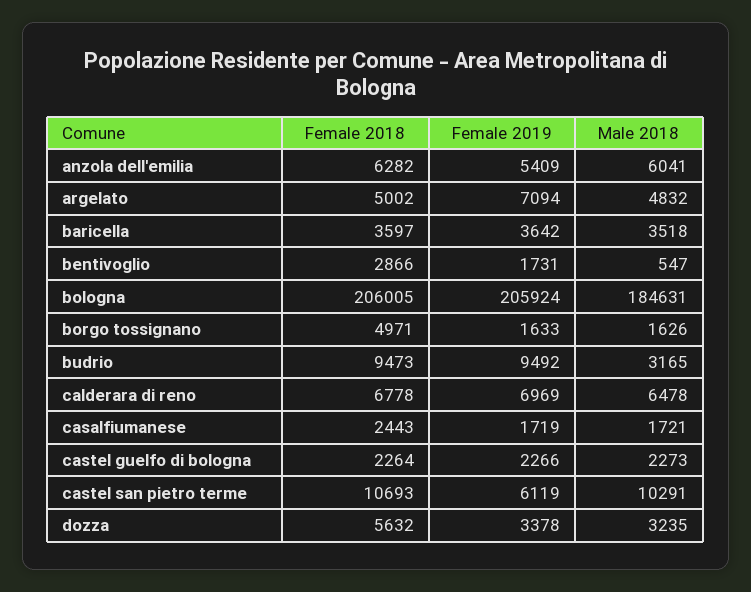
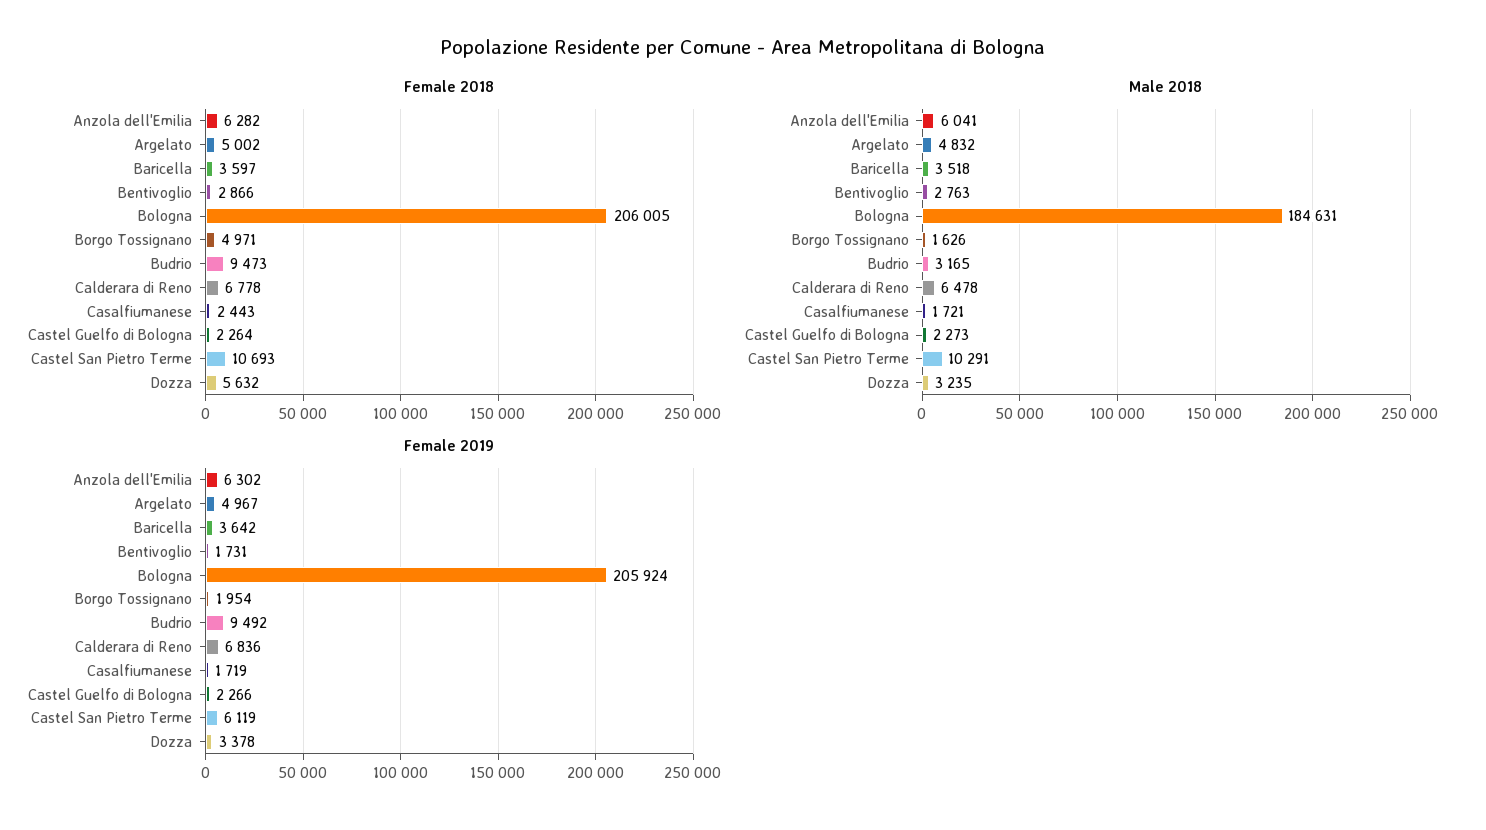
  {
    "Female 2018": {
      "anzola dell'emilia": 6282,
      "argelato": 5002,
      "baricella": 3597,
      "bentivoglio": 2866,
      "bologna": 206005,
      "borgo tossignano": 4971,
      "budrio": 9473,
      "calderara di reno": 6778,
      "casalfiumanese": 2443,
      "castel guelfo di bologna": 2264,
      "castel san pietro terme": 10693,
      "dozza": 5632
    },
    "Female 2019": {
-     "anzola dell'emilia": 5409,
+     "anzola dell'emilia": 6302,
-     "argelato": 7094,
+     "argelato": 4967,
      "baricella": 3642,
      "bentivoglio": 1731,
      "bologna": 205924,
-     "borgo tossignano": 1633,
+     "borgo tossignano": 1954,
      "budrio": 9492,
-     "calderara di reno": 6969,
+     "calderara di reno": 6836,
      "casalfiumanese": 1719,
      "castel guelfo di bologna": 2266,
      "castel san pietro terme": 6119,
      "dozza": 3378
    },
    "Male 2018": {
      "anzola dell'emilia": 6041,
      "argelato": 4832,
      "baricella": 3518,
-     "bentivoglio": 547,
+     "bentivoglio": 2763,
      "bologna": 184631,
      "borgo tossignano": 1626,
      "budrio": 3165,
      "calderara di reno": 6478,
      "casalfiumanese": 1721,
      "castel guelfo di bologna": 2273,
      "castel san pietro terme": 10291,
      "dozza": 3235
    }
  }

